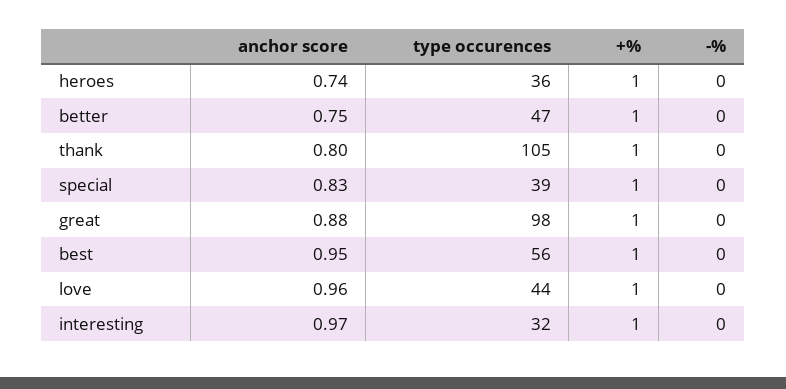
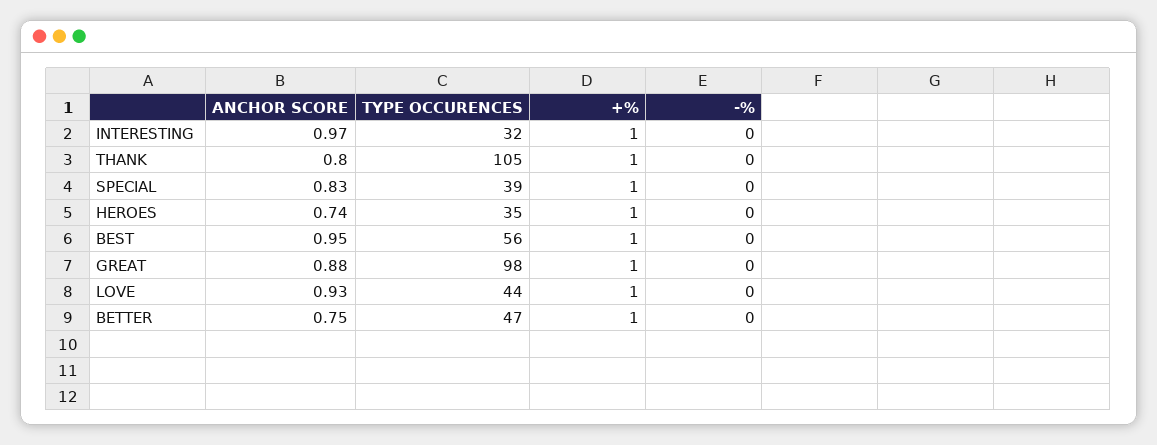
  {
    "anchor score": {
      "heroes": 0.74,
      "better": 0.75,
      "thank": 0.8,
      "special": 0.83,
      "great": 0.88,
      "best": 0.95,
-     "love": 0.96,
+     "love": 0.93,
      "interesting": 0.97
    },
    "type occurences": {
-     "heroes": 36,
+     "heroes": 35,
      "better": 47,
      "thank": 105,
      "special": 39,
      "great": 98,
      "best": 56,
      "love": 44,
      "interesting": 32
    },
    "+%": {
      "heroes": 1,
      "better": 1,
      "thank": 1,
      "special": 1,
      "great": 1,
      "best": 1,
      "love": 1,
      "interesting": 1
    },
    "-%": {
      "heroes": 0,
      "better": 0,
      "thank": 0,
      "special": 0,
      "great": 0,
      "best": 0,
      "love": 0,
      "interesting": 0
    }
  }

